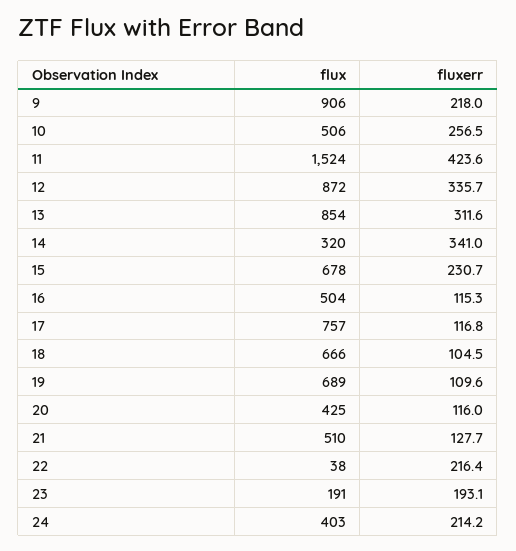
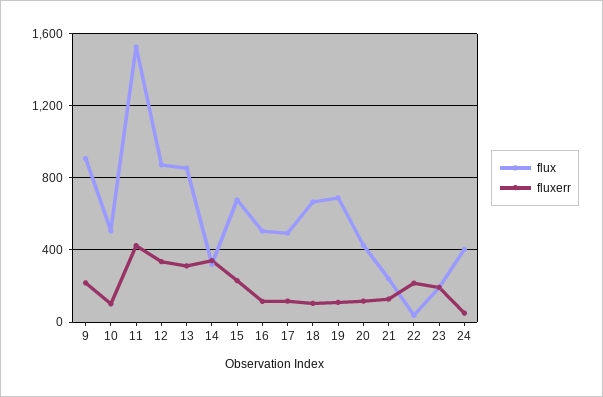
  {
    "flux": {
      "9": 906,
      "10": 506,
      "11": 1524,
      "12": 872,
      "13": 854,
      "14": 320,
      "15": 678,
      "16": 504,
-     "17": 757,
+     "17": 500,
      "18": 666,
      "19": 689,
      "20": 425,
-     "21": 510,
+     "21": 250,
      "22": 38,
      "23": 191,
      "24": 403
    },
    "fluxerr": {
      "9": 218,
-     "10": 256.5,
+     "10": 100,
      "11": 423.6,
      "12": 335.7,
      "13": 311.6,
      "14": 341,
      "15": 230.7,
      "16": 115.3,
      "17": 116.8,
      "18": 104.5,
      "19": 109.6,
      "20": 116,
      "21": 127.7,
      "22": 216.4,
      "23": 193.1,
-     "24": 214.2
+     "24": 50
    }
  }

